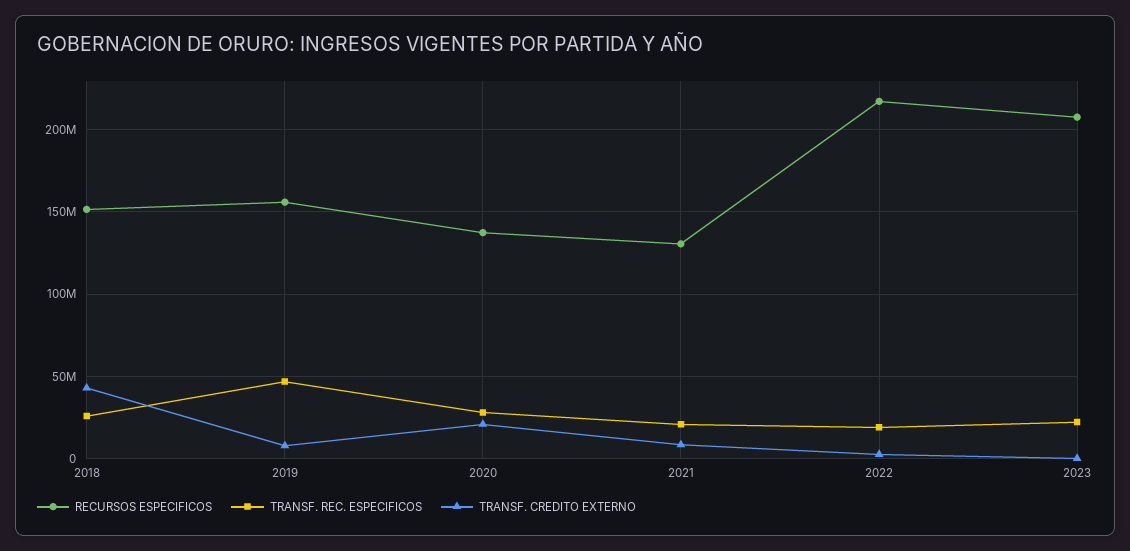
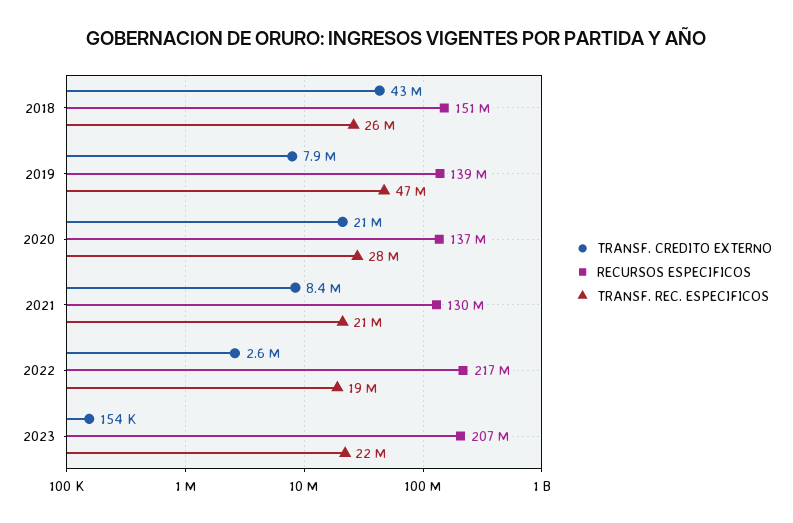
  {
    "RECURSOS ESPECIFICOS": {
      "2018": 151000000,
-     "2019": 155000000,
+     "2019": 139000000,
      "2020": 137000000,
      "2021": 130000000,
      "2022": 217000000,
      "2023": 207000000
    },
    "TRANSF. REC. ESPECIFICOS": {
      "2018": 26000000,
      "2019": 47000000,
      "2020": 28000000,
      "2021": 21000000,
      "2022": 19000000,
      "2023": 22000000
    },
    "TRANSF. CREDITO EXTERNO": {
      "2018": 43000000,
      "2019": 7900000,
      "2020": 21000000,
      "2021": 8400000,
      "2022": 2600000,
      "2023": 154000
    }
  }

